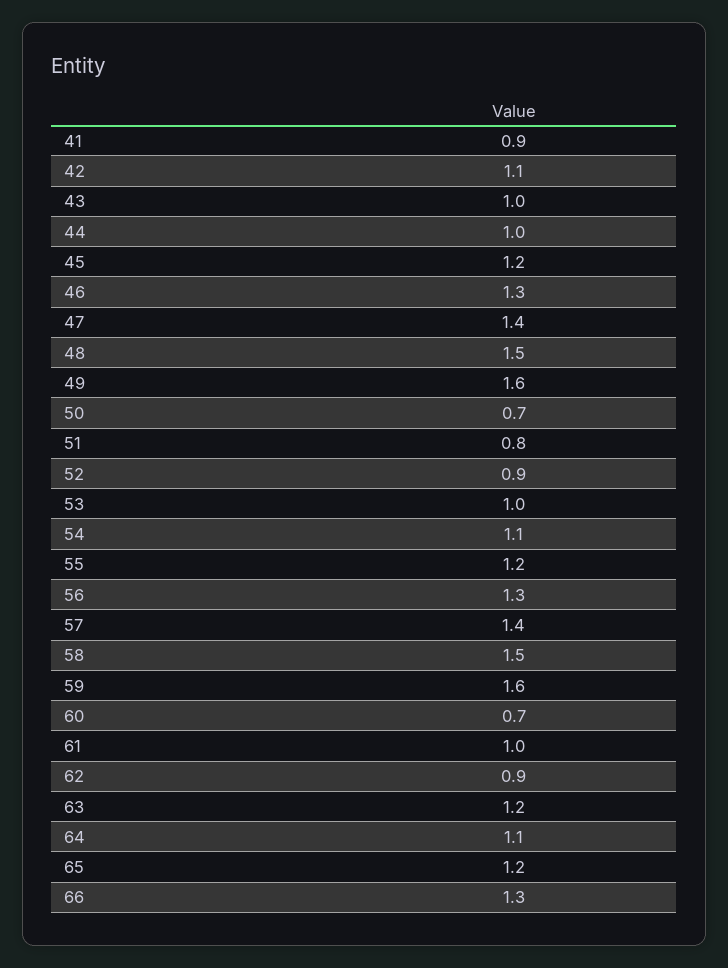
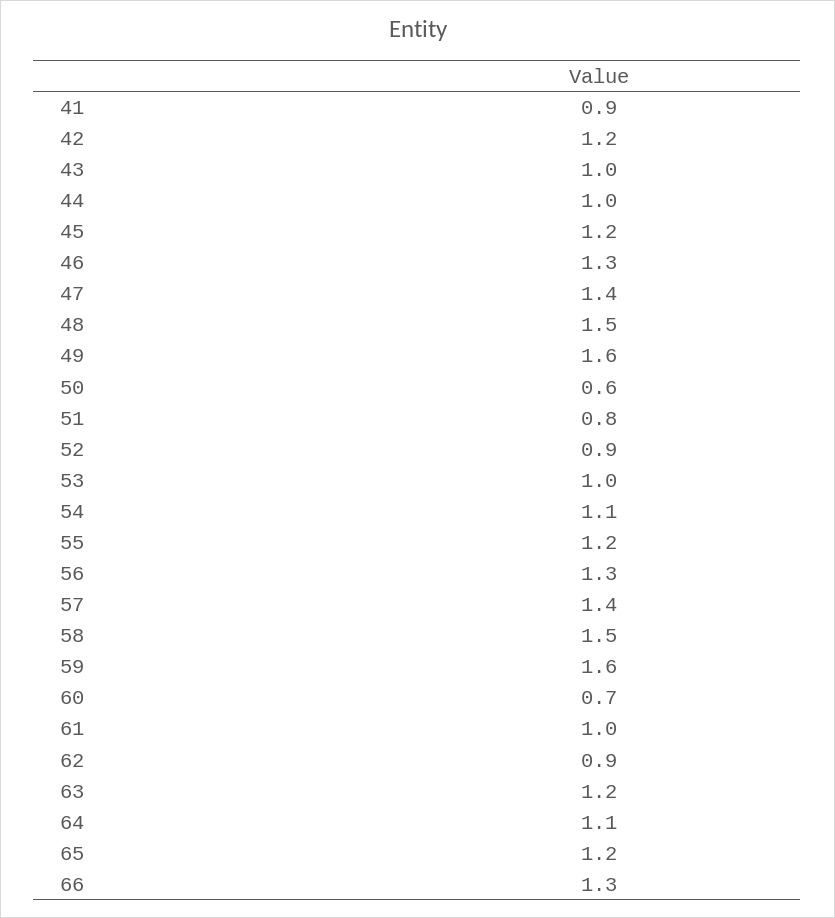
  {
    "41": 0.9,
-   "42": 1.1,
+   "42": 1.2,
    "43": 1,
    "44": 1,
    "45": 1.2,
    "46": 1.3,
    "47": 1.4,
    "48": 1.5,
    "49": 1.6,
-   "50": 0.7,
+   "50": 0.6,
    "51": 0.8,
    "52": 0.9,
    "53": 1,
    "54": 1.1,
    "55": 1.2,
    "56": 1.3,
    "57": 1.4,
    "58": 1.5,
    "59": 1.6,
    "60": 0.7,
    "61": 1,
    "62": 0.9,
    "63": 1.2,
    "64": 1.1,
    "65": 1.2,
    "66": 1.3
  }

